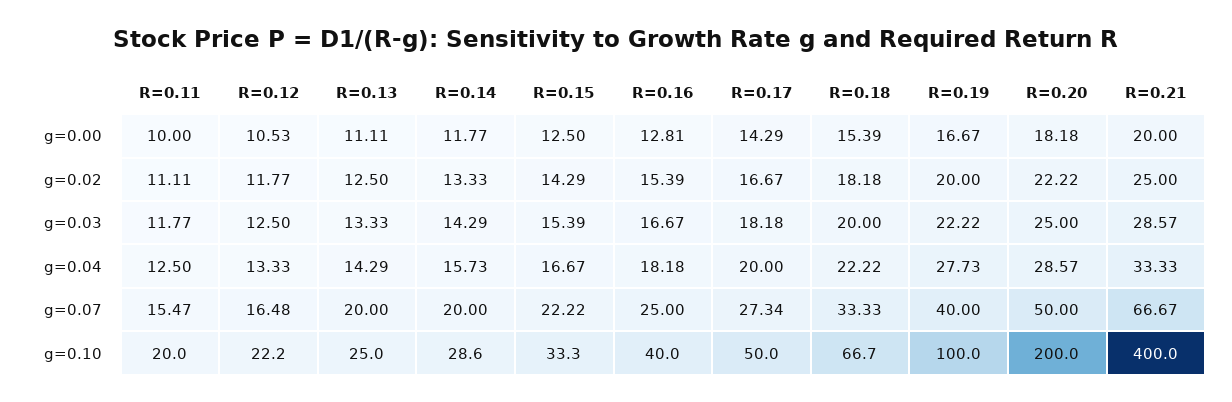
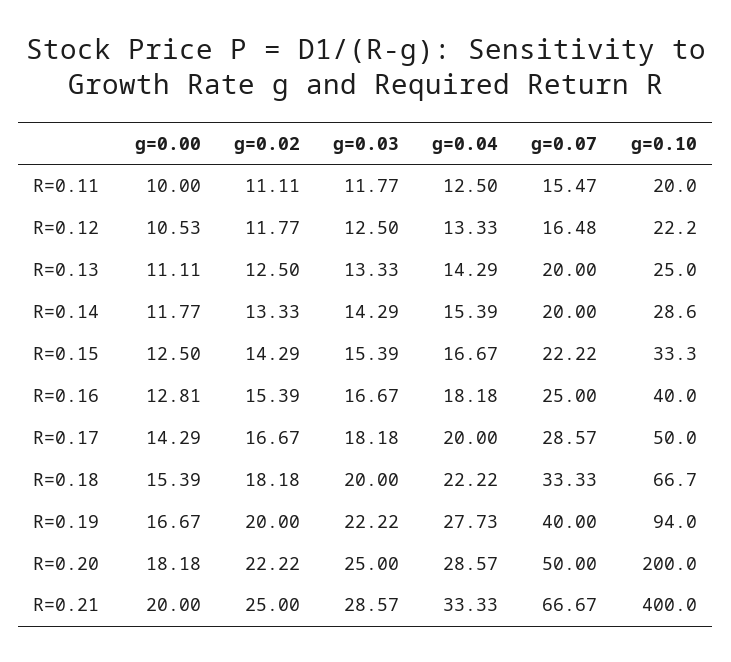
  {
    "R=0.11": {
      "g=0.00": 10,
      "g=0.02": 11.11,
      "g=0.03": 11.77,
      "g=0.04": 12.5,
      "g=0.07": 15.47,
      "g=0.10": 20
    },
    "R=0.12": {
      "g=0.00": 10.53,
      "g=0.02": 11.77,
      "g=0.03": 12.5,
      "g=0.04": 13.33,
      "g=0.07": 16.48,
      "g=0.10": 22.2
    },
    "R=0.13": {
      "g=0.00": 11.11,
      "g=0.02": 12.5,
      "g=0.03": 13.33,
      "g=0.04": 14.29,
      "g=0.07": 20,
      "g=0.10": 25
    },
    "R=0.14": {
      "g=0.00": 11.77,
      "g=0.02": 13.33,
      "g=0.03": 14.29,
-     "g=0.04": 15.73,
+     "g=0.04": 15.39,
      "g=0.07": 20,
      "g=0.10": 28.6
    },
    "R=0.15": {
      "g=0.00": 12.5,
      "g=0.02": 14.29,
      "g=0.03": 15.39,
      "g=0.04": 16.67,
      "g=0.07": 22.22,
      "g=0.10": 33.3
    },
    "R=0.16": {
      "g=0.00": 12.81,
      "g=0.02": 15.39,
      "g=0.03": 16.67,
      "g=0.04": 18.18,
      "g=0.07": 25,
      "g=0.10": 40
    },
    "R=0.17": {
      "g=0.00": 14.29,
      "g=0.02": 16.67,
      "g=0.03": 18.18,
      "g=0.04": 20,
-     "g=0.07": 27.34,
+     "g=0.07": 28.57,
      "g=0.10": 50
    },
    "R=0.18": {
      "g=0.00": 15.39,
      "g=0.02": 18.18,
      "g=0.03": 20,
      "g=0.04": 22.22,
      "g=0.07": 33.33,
      "g=0.10": 66.7
    },
    "R=0.19": {
      "g=0.00": 16.67,
      "g=0.02": 20,
      "g=0.03": 22.22,
      "g=0.04": 27.73,
      "g=0.07": 40,
-     "g=0.10": 100
+     "g=0.10": 94
    },
    "R=0.20": {
      "g=0.00": 18.18,
      "g=0.02": 22.22,
      "g=0.03": 25,
      "g=0.04": 28.57,
      "g=0.07": 50,
      "g=0.10": 200
    },
    "R=0.21": {
      "g=0.00": 20,
      "g=0.02": 25,
      "g=0.03": 28.57,
      "g=0.04": 33.33,
      "g=0.07": 66.67,
      "g=0.10": 400
    }
  }

